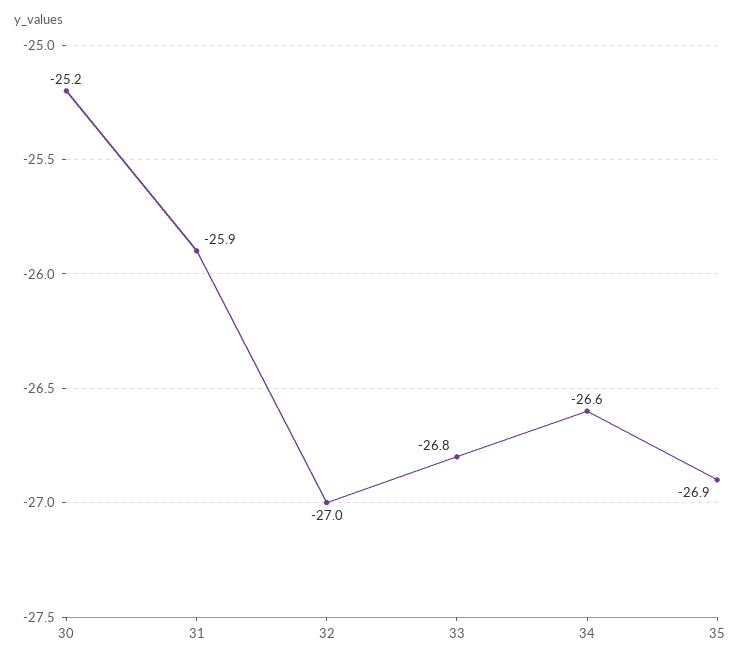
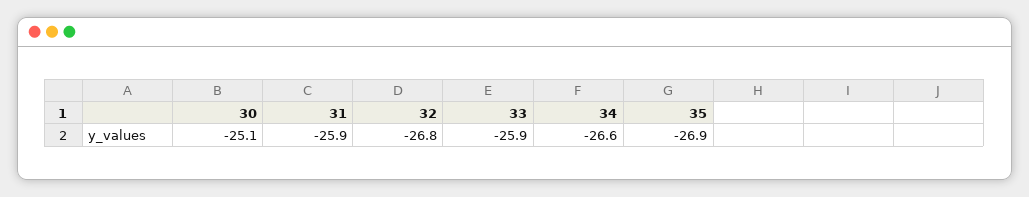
  {
-   "30": -25.2,
+   "30": -25.1,
    "31": -25.9,
-   "32": -27,
+   "32": -26.8,
-   "33": -26.8,
+   "33": -25.9,
    "34": -26.6,
    "35": -26.9
  }

